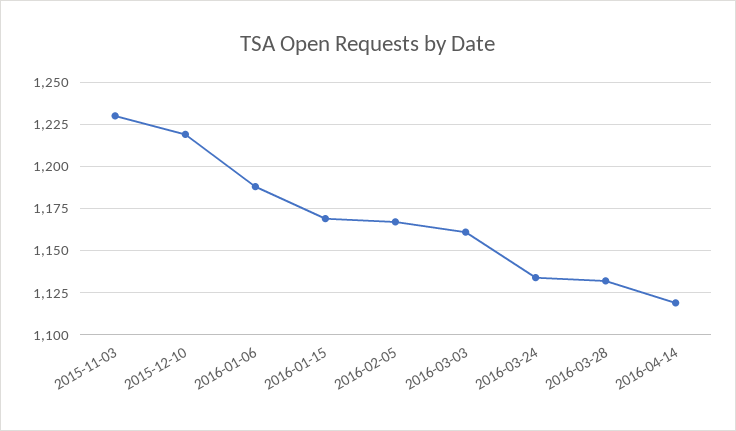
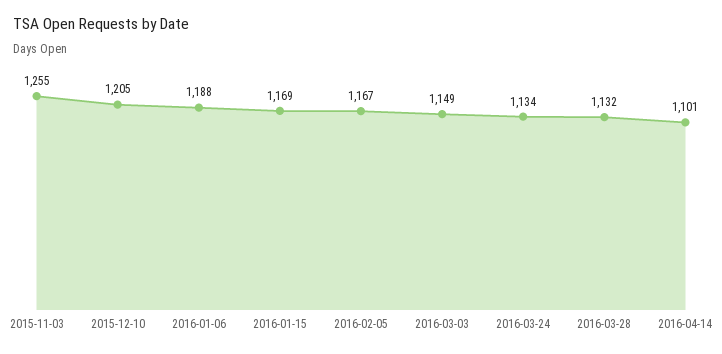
  {
-   "2015-11-03": 1230,
+   "2015-11-03": 1255,
-   "2015-12-10": 1220,
+   "2015-12-10": 1205,
    "2016-01-06": 1188,
    "2016-01-15": 1169,
    "2016-02-05": 1167,
-   "2016-03-03": 1160,
+   "2016-03-03": 1149,
    "2016-03-24": 1134,
    "2016-03-28": 1132,
-   "2016-04-14": 1120
+   "2016-04-14": 1101
  }

